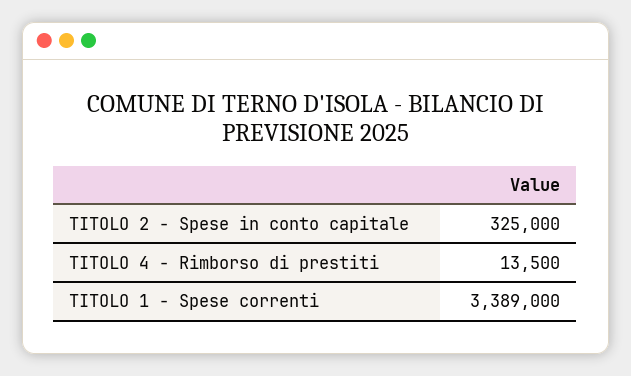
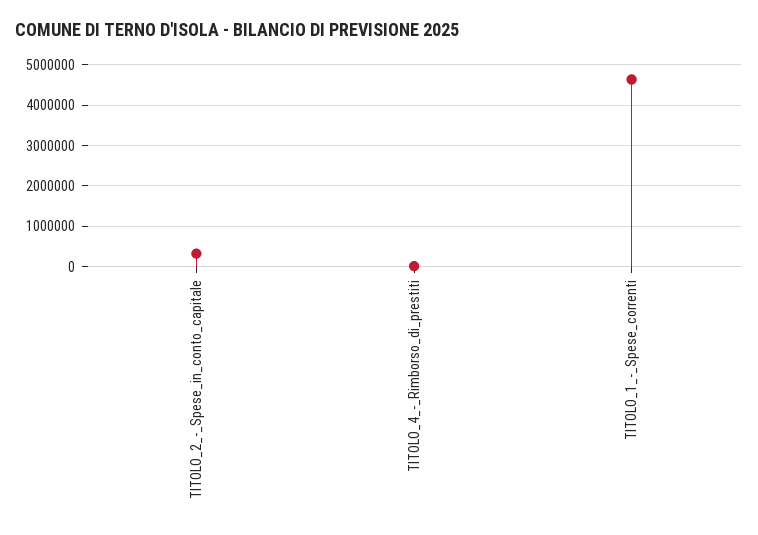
  {
    "TITOLO 2 - Spese in conto capitale": 325000,
    "TITOLO 4 - Rimborso di prestiti": 13500,
-   "TITOLO 1 - Spese correnti": 3389000
+   "TITOLO 1 - Spese correnti": 4600000
  }

